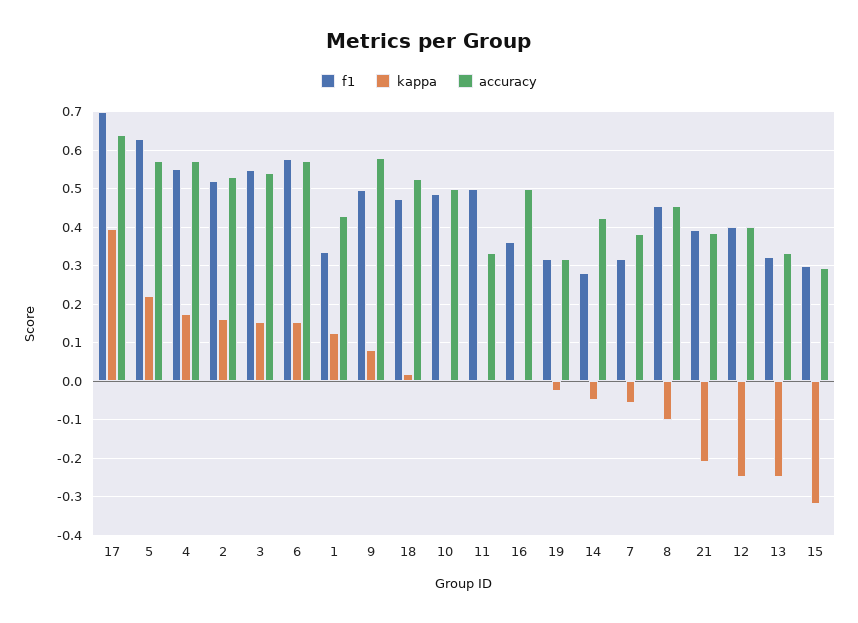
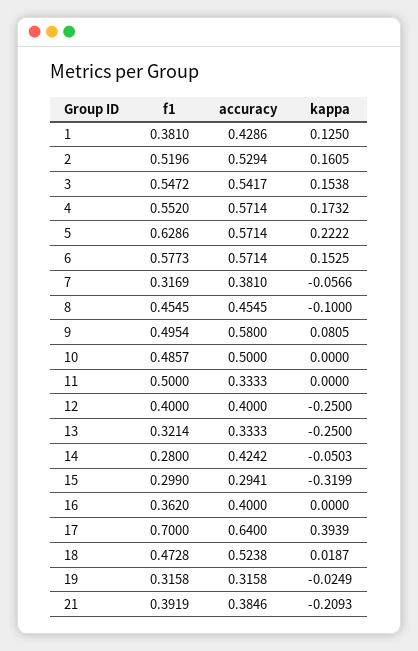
  {
    "f1": {
      "17": 0.7,
      "5": 0.6286,
      "4": 0.552,
      "2": 0.5196,
      "3": 0.5472,
      "6": 0.5773,
-     "1": 0.34,
+     "1": 0.381,
      "9": 0.4954,
      "18": 0.4728,
      "10": 0.4857,
      "11": 0.5,
      "16": 0.362,
      "19": 0.3158,
      "14": 0.28,
      "7": 0.3169,
      "8": 0.4545,
      "21": 0.3919,
      "12": 0.4,
      "13": 0.3214,
      "15": 0.299
    },
    "kappa": {
      "17": 0.3939,
      "5": 0.2222,
      "4": 0.1732,
      "2": 0.1605,
      "3": 0.1538,
      "6": 0.1525,
      "1": 0.125,
      "9": 0.0805,
      "18": 0.0187,
      "10": 0,
      "11": 0,
      "16": 0,
      "19": -0.0249,
      "14": -0.0503,
      "7": -0.0566,
      "8": -0.1,
      "21": -0.2093,
      "12": -0.25,
      "13": -0.25,
      "15": -0.3199
    },
    "accuracy": {
      "17": 0.64,
      "5": 0.5714,
      "4": 0.5714,
      "2": 0.5294,
      "3": 0.5417,
      "6": 0.5714,
      "1": 0.4286,
      "9": 0.58,
      "18": 0.5238,
      "10": 0.5,
      "11": 0.3333,
-     "16": 0.5,
+     "16": 0.4,
      "19": 0.3158,
      "14": 0.4242,
      "7": 0.381,
      "8": 0.4545,
      "21": 0.3846,
      "12": 0.4,
      "13": 0.3333,
      "15": 0.2941
    }
  }

